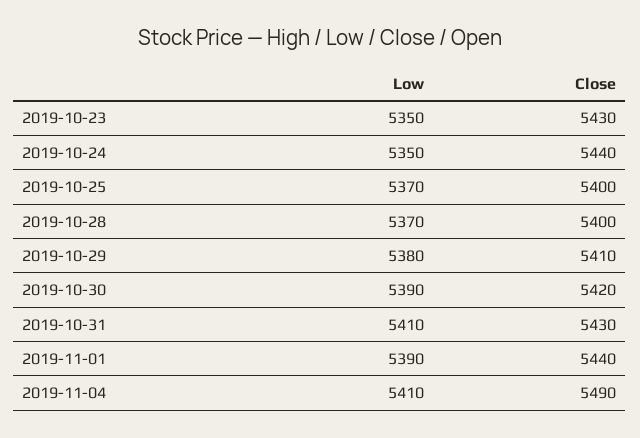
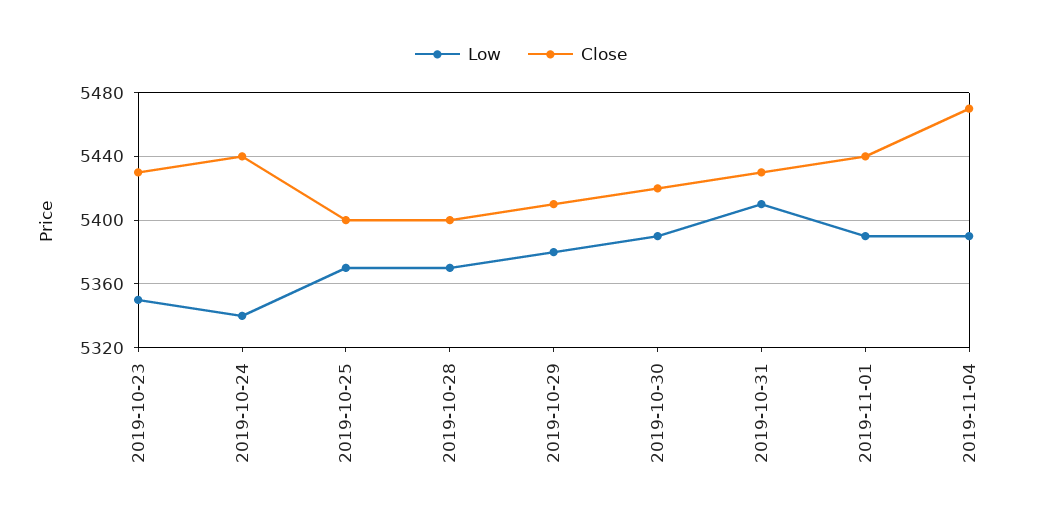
  {
    "Low": {
      "2019-10-23": 5350,
-     "2019-10-24": 5350,
+     "2019-10-24": 5340,
      "2019-10-25": 5370,
      "2019-10-28": 5370,
      "2019-10-29": 5380,
      "2019-10-30": 5390,
      "2019-10-31": 5410,
      "2019-11-01": 5390,
-     "2019-11-04": 5410
+     "2019-11-04": 5390
    },
    "Close": {
      "2019-10-23": 5430,
      "2019-10-24": 5440,
      "2019-10-25": 5400,
      "2019-10-28": 5400,
      "2019-10-29": 5410,
      "2019-10-30": 5420,
      "2019-10-31": 5430,
      "2019-11-01": 5440,
-     "2019-11-04": 5490
+     "2019-11-04": 5470
    }
  }

